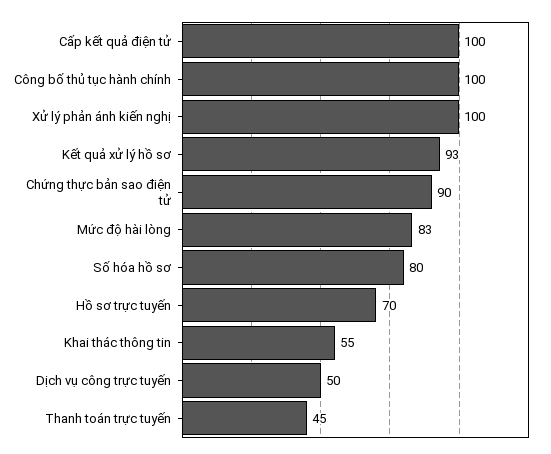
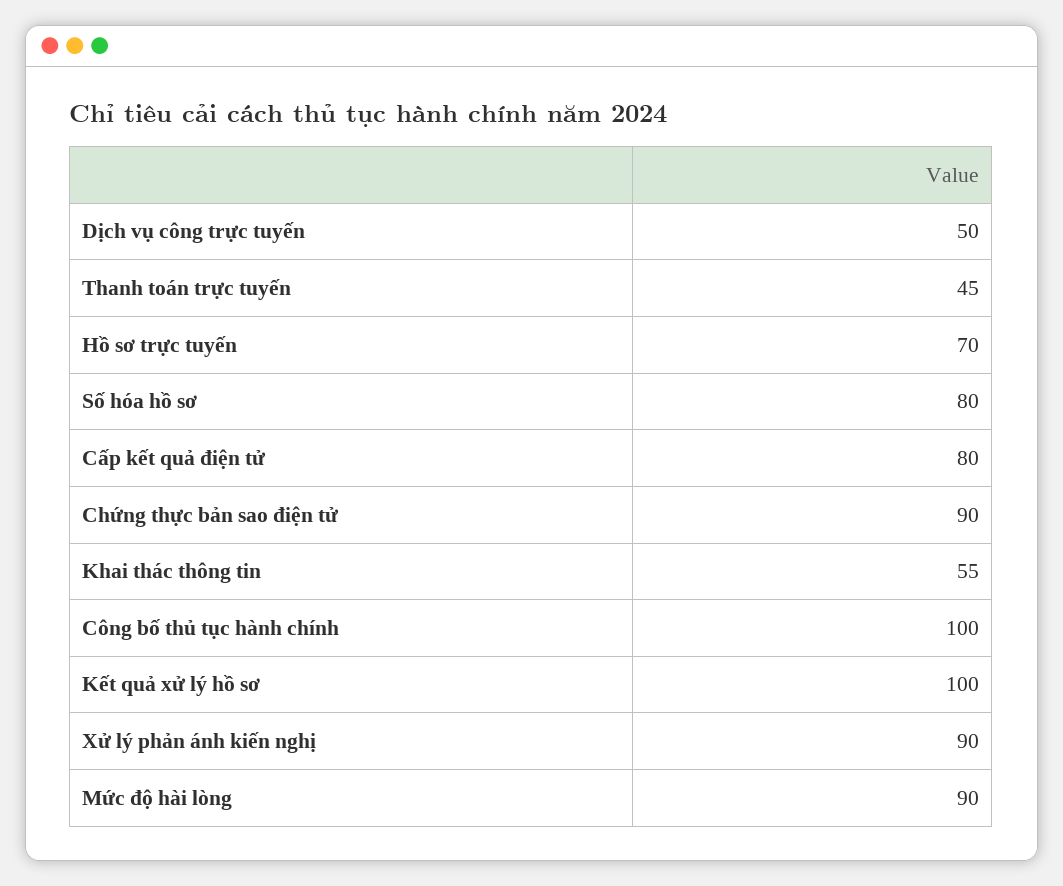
  {
-   "Cấp kết quả điện tử": 100,
+   "Cấp kết quả điện tử": 80,
    "Công bố thủ tục hành chính": 100,
-   "Xử lý phản ánh kiến nghị": 100,
+   "Xử lý phản ánh kiến nghị": 90,
-   "Kết quả xử lý hồ sơ": 93,
+   "Kết quả xử lý hồ sơ": 100,
    "Chứng thực bản sao điện tử": 90,
-   "Mức độ hài lòng": 83,
+   "Mức độ hài lòng": 90,
    "Số hóa hồ sơ": 80,
    "Hồ sơ trực tuyến": 70,
    "Khai thác thông tin": 55,
    "Dịch vụ công trực tuyến": 50,
    "Thanh toán trực tuyến": 45
  }

